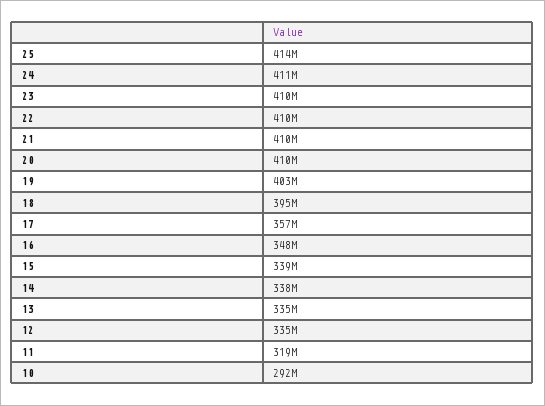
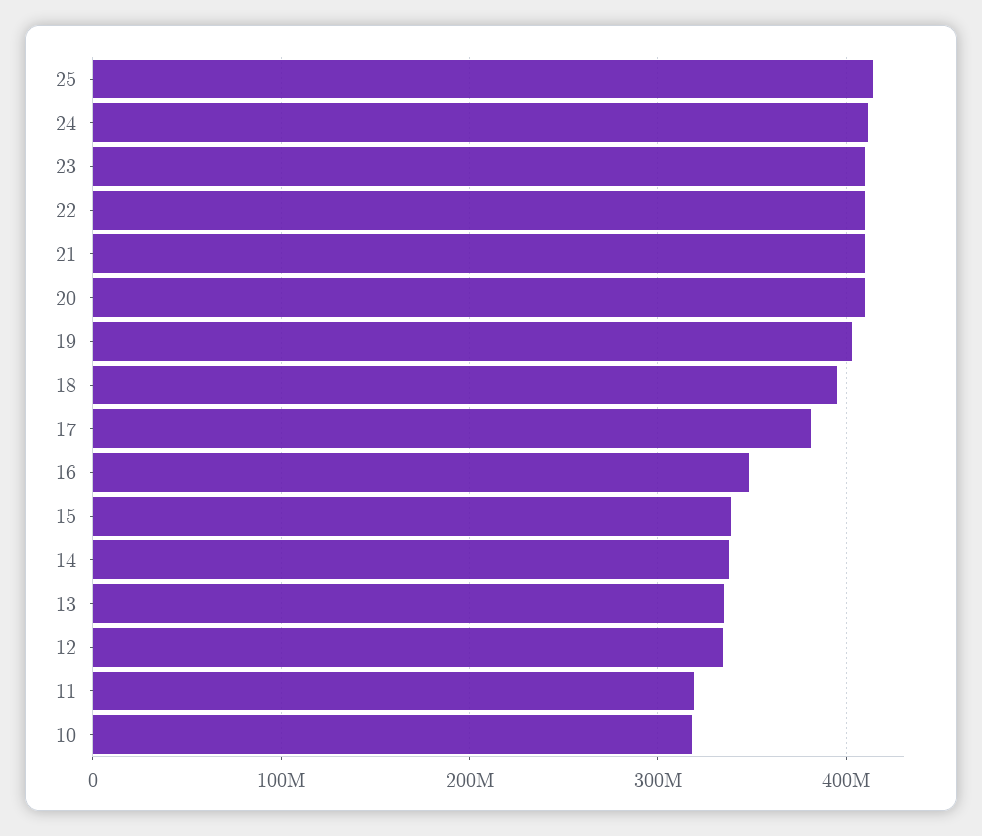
  {
    "25": 414000000,
    "24": 411000000,
    "23": 410000000,
    "22": 410000000,
    "21": 410000000,
    "20": 410000000,
    "19": 403000000,
    "18": 395000000,
-   "17": 357000000,
+   "17": 380000000,
    "16": 348000000,
    "15": 339000000,
    "14": 338000000,
    "13": 335000000,
    "12": 335000000,
    "11": 319000000,
-   "10": 292000000
+   "10": 320000000
  }

